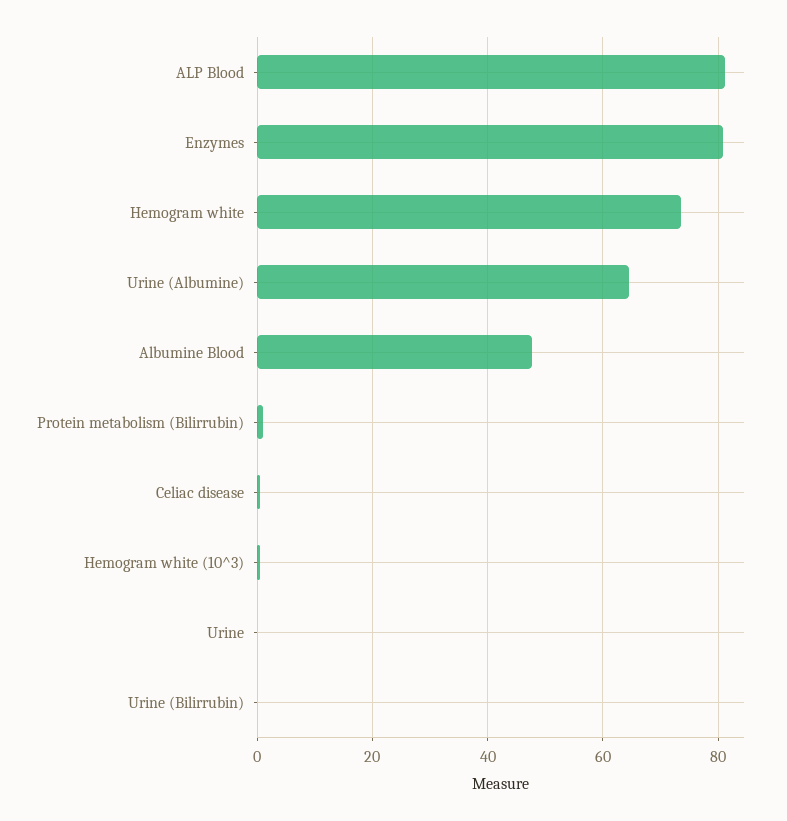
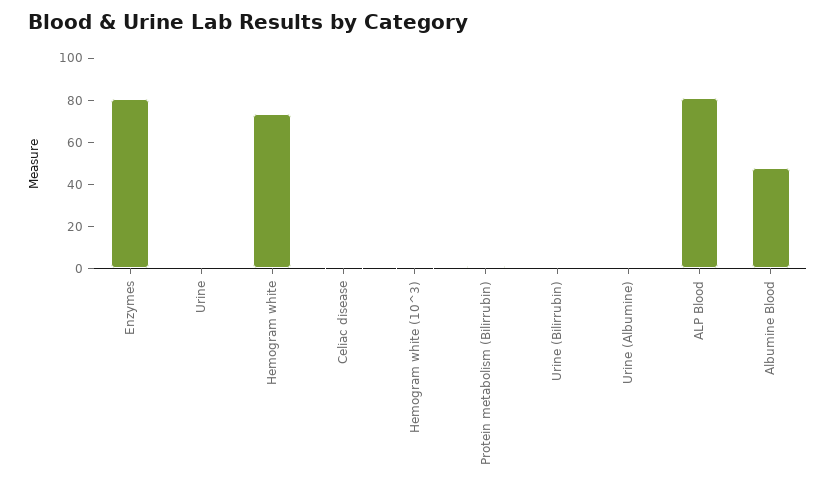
  {
    "ALP Blood": 82,
    "Enzymes": 80,
    "Hemogram white": 74,
-   "Urine (Albumine)": 64,
+   "Urine (Albumine)": 0,
    "Albumine Blood": 48,
    "Protein metabolism (Bilirrubin)": 2,
    "Celiac disease": 0,
    "Hemogram white (10^3)": 0,
    "Urine": 0,
    "Urine (Bilirrubin)": 0
  }

